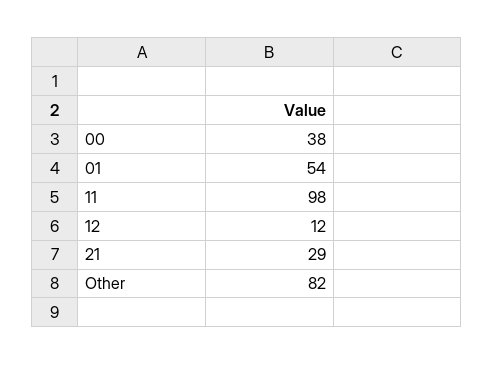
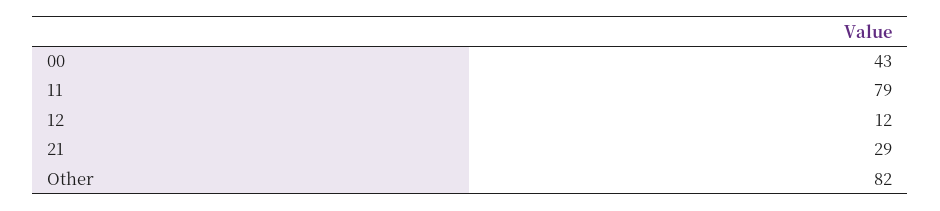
  {
-   "00": 38,
+   "00": 43,
-   "01": 54,
-   "11": 98,
+   "11": 79,
    "12": 12,
    "21": 29,
    "Other": 82
  }

